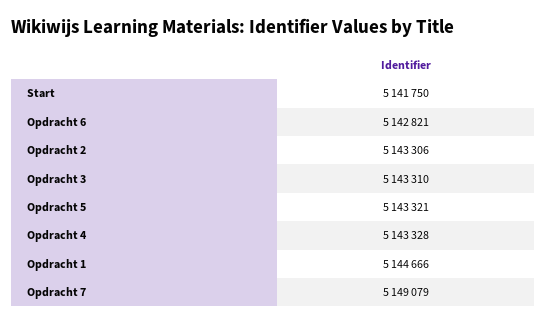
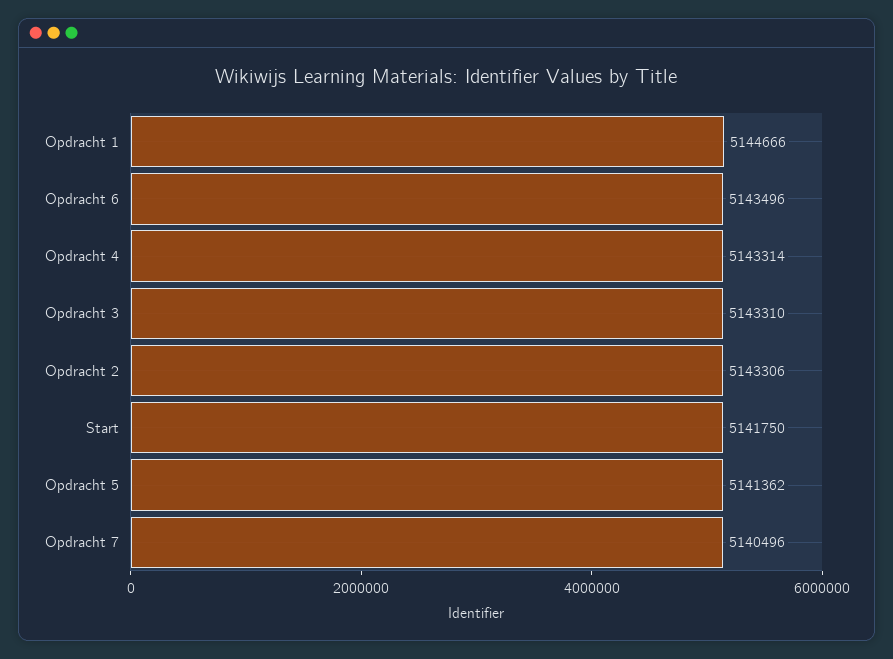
  {
    "Start": 5141750,
-   "Opdracht 6": 5142821,
+   "Opdracht 6": 5143496,
    "Opdracht 2": 5143306,
    "Opdracht 3": 5143310,
-   "Opdracht 5": 5143321,
+   "Opdracht 5": 5141362,
-   "Opdracht 4": 5143328,
+   "Opdracht 4": 5143314,
    "Opdracht 1": 5144666,
-   "Opdracht 7": 5149079
+   "Opdracht 7": 5140496
  }

